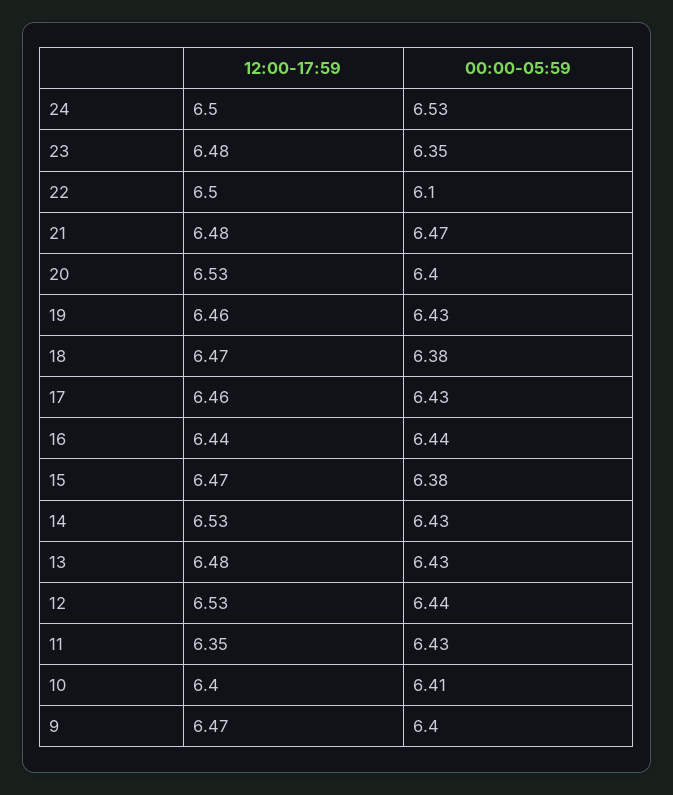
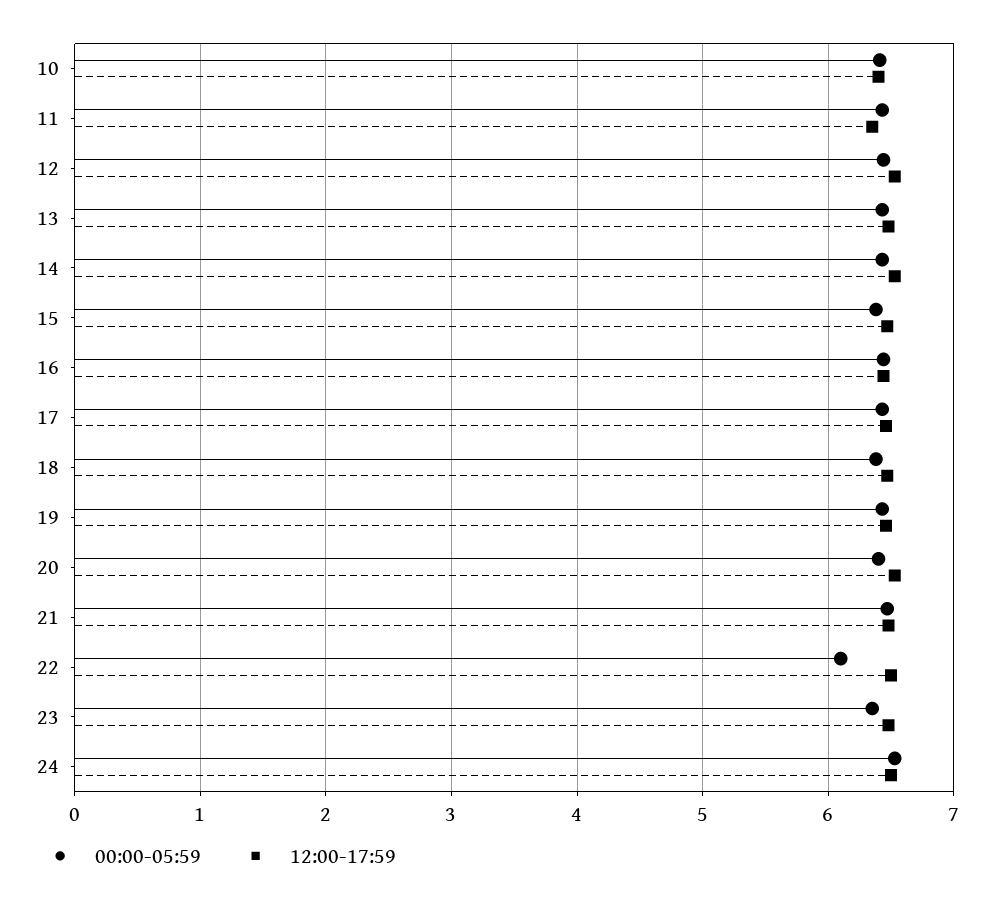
  {
    "12:00-17:59": {
      "24": 6.5,
      "23": 6.48,
      "22": 6.5,
      "21": 6.48,
      "20": 6.53,
      "19": 6.46,
      "18": 6.47,
      "17": 6.46,
      "16": 6.44,
      "15": 6.47,
      "14": 6.53,
      "13": 6.48,
      "12": 6.53,
      "11": 6.35,
-     "10": 6.4,
+     "10": 6.4
-     "9": 6.47
    },
    "00:00-05:59": {
      "24": 6.53,
      "23": 6.35,
      "22": 6.1,
      "21": 6.47,
      "20": 6.4,
      "19": 6.43,
      "18": 6.38,
      "17": 6.43,
      "16": 6.44,
      "15": 6.38,
      "14": 6.43,
      "13": 6.43,
      "12": 6.44,
      "11": 6.43,
-     "10": 6.41,
+     "10": 6.41
-     "9": 6.4
    }
  }

